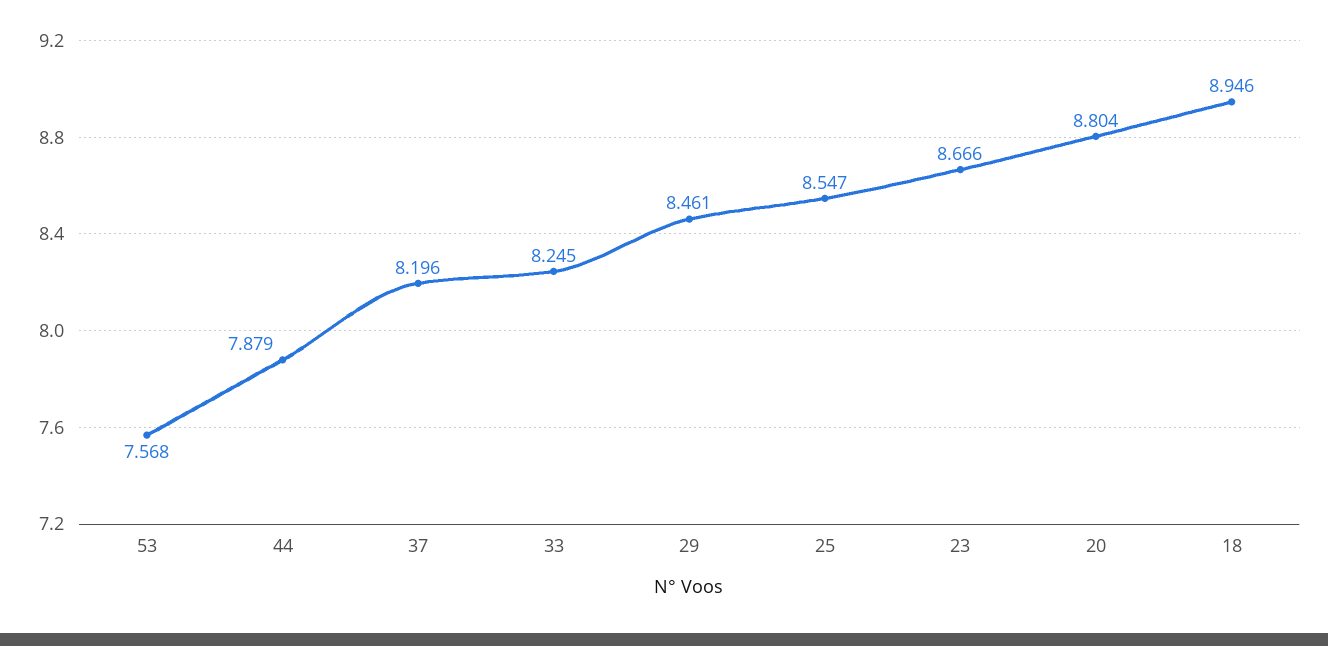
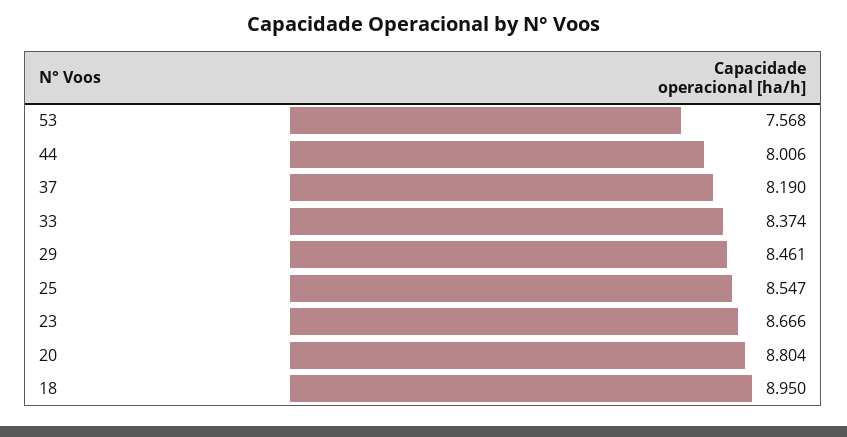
  {
    "53": 7.568,
-   "44": 7.879,
+   "44": 8.006,
-   "37": 8.196,
+   "37": 8.19,
-   "33": 8.245,
+   "33": 8.374,
    "29": 8.461,
    "25": 8.547,
    "23": 8.666,
    "20": 8.804,
-   "18": 8.946
+   "18": 8.95
  }

